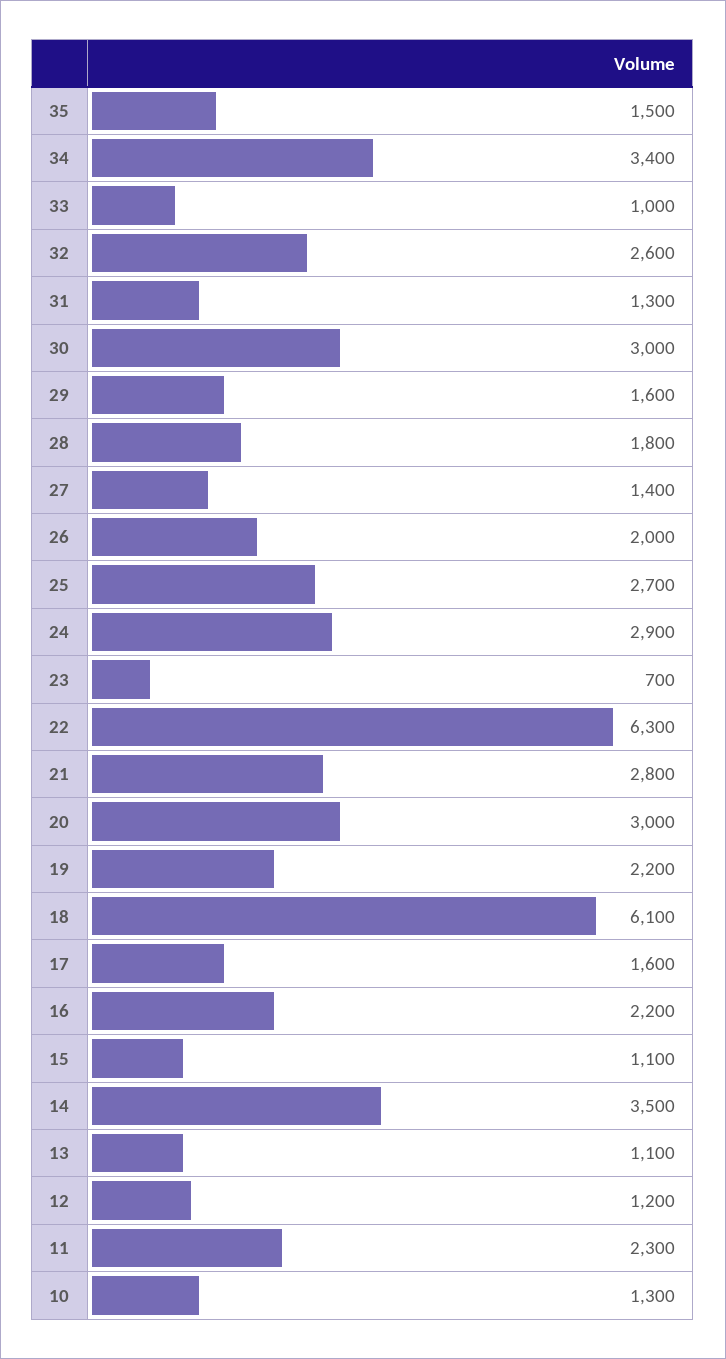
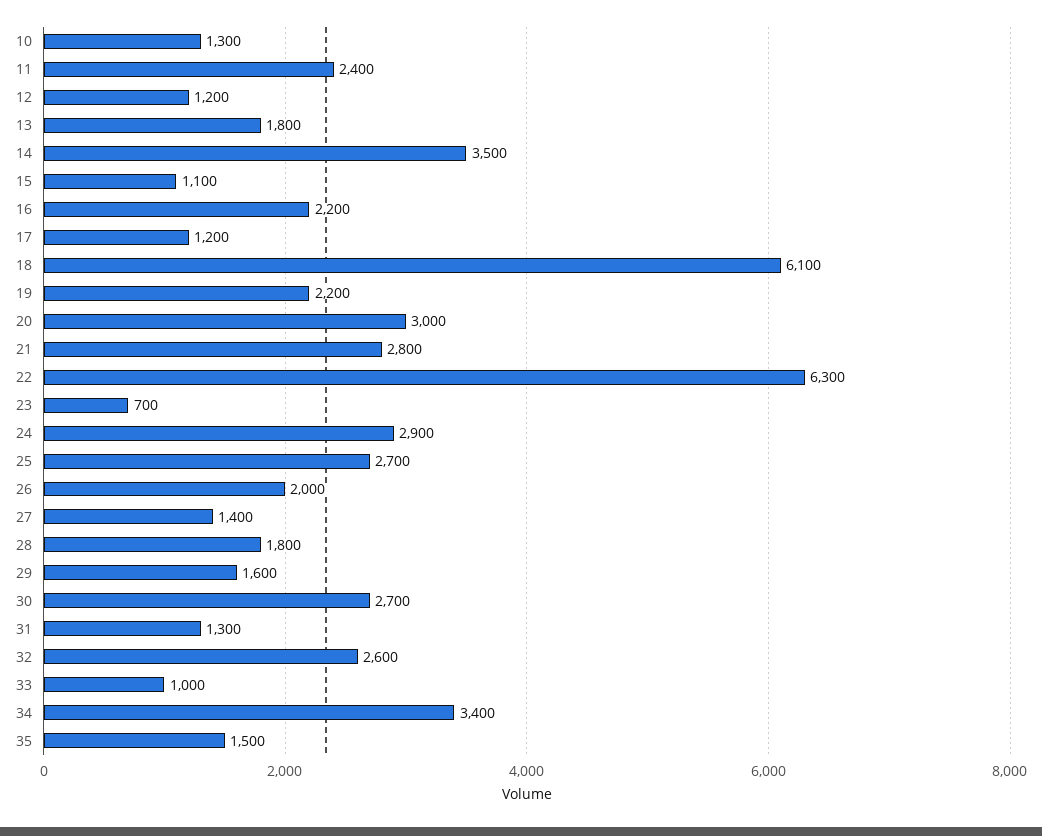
  {
    "35": 1500,
    "34": 3400,
    "33": 1000,
    "32": 2600,
    "31": 1300,
-   "30": 3000,
+   "30": 2700,
    "29": 1600,
    "28": 1800,
    "27": 1400,
    "26": 2000,
    "25": 2700,
    "24": 2900,
    "23": 700,
    "22": 6300,
    "21": 2800,
    "20": 3000,
    "19": 2200,
    "18": 6100,
-   "17": 1600,
+   "17": 1200,
    "16": 2200,
    "15": 1100,
    "14": 3500,
-   "13": 1100,
+   "13": 1800,
    "12": 1200,
-   "11": 2300,
+   "11": 2400,
    "10": 1300
  }

